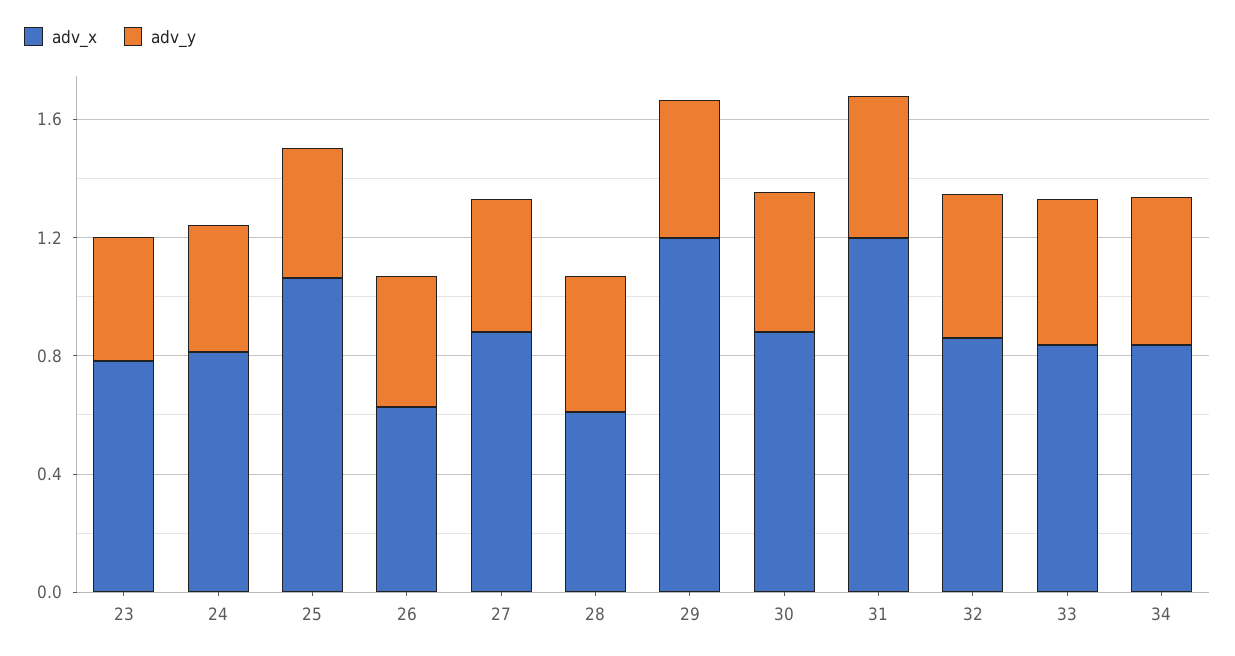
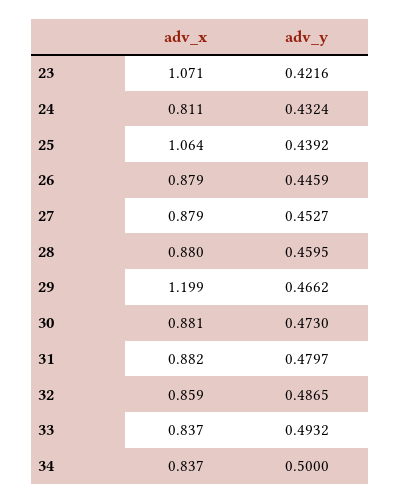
  {
    "adv_x": {
-     "23": 0.8,
+     "23": 1.071,
      "24": 0.811,
      "25": 1.064,
-     "26": 0.6,
+     "26": 0.879,
      "27": 0.879,
-     "28": 0.6,
+     "28": 0.88,
      "29": 1.199,
      "30": 0.881,
-     "31": 1.2,
+     "31": 0.882,
      "32": 0.859,
      "33": 0.837,
      "34": 0.837
    },
    "adv_y": {
      "23": 0.4216,
      "24": 0.4324,
      "25": 0.4392,
      "26": 0.4459,
      "27": 0.4527,
      "28": 0.4595,
      "29": 0.4662,
      "30": 0.473,
      "31": 0.4797,
      "32": 0.4865,
      "33": 0.4932,
      "34": 0.5
    }
  }

